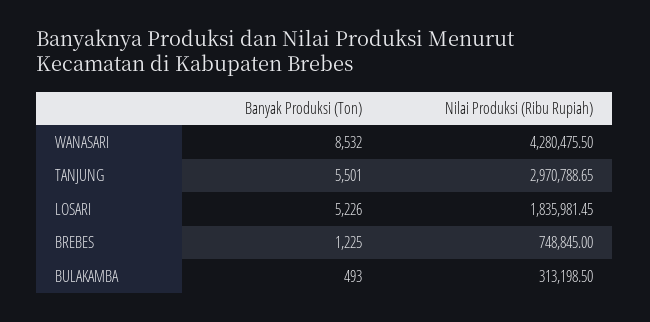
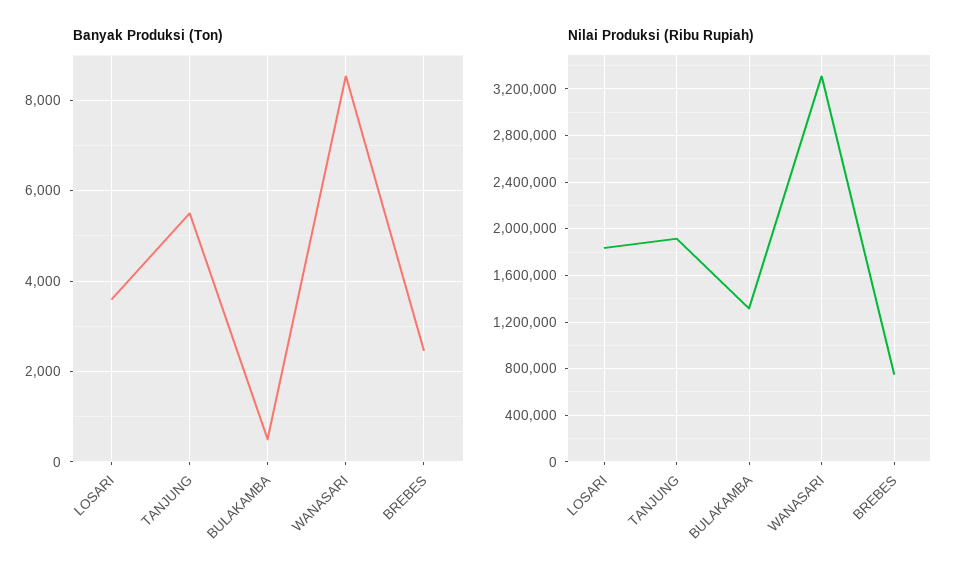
  {
    "Banyak Produksi (Ton)": {
      "WANASARI": 8532,
      "TANJUNG": 5501,
-     "LOSARI": 5226,
+     "LOSARI": 3600,
-     "BREBES": 1225,
+     "BREBES": 2400,
      "BULAKAMBA": 493
    },
    "Nilai Produksi (Ribu Rupiah)": {
-     "WANASARI": 4280475.5,
+     "WANASARI": 3300000,
-     "TANJUNG": 2970788.65,
+     "TANJUNG": 1900000,
      "LOSARI": 1835981.45,
      "BREBES": 748845,
-     "BULAKAMBA": 313198.5
+     "BULAKAMBA": 1300000
    }
  }

